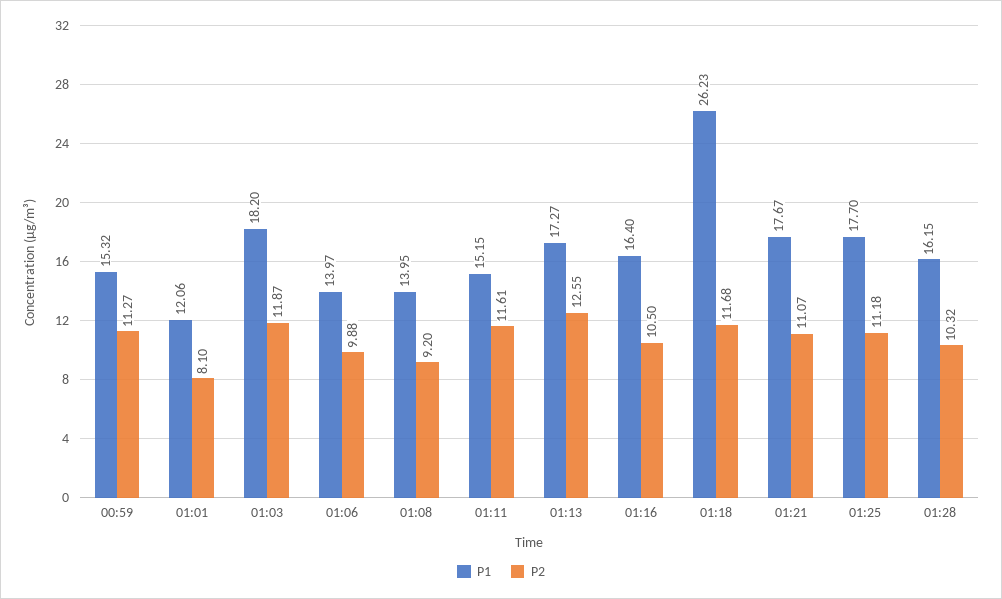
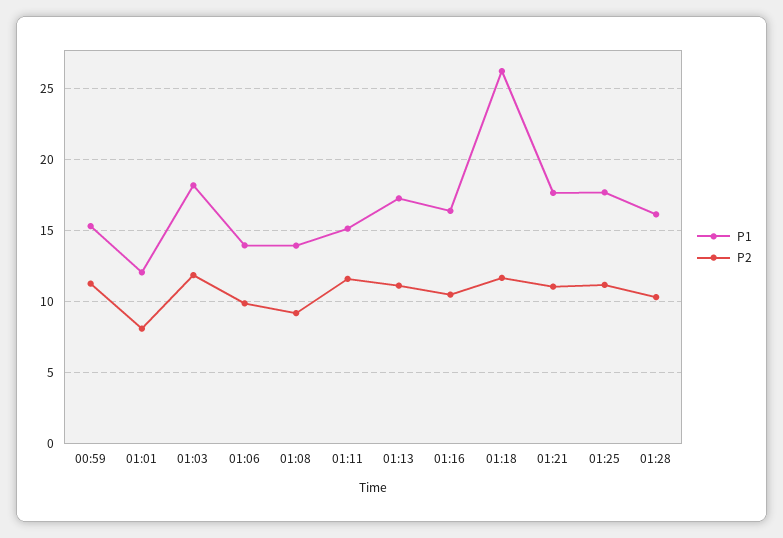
  {
    "P1": {
      "00:59": 15.32,
      "01:01": 12.06,
      "01:03": 18.2,
      "01:06": 13.97,
      "01:08": 13.95,
      "01:11": 15.15,
      "01:13": 17.27,
      "01:16": 16.4,
      "01:18": 26.23,
      "01:21": 17.67,
      "01:25": 17.7,
      "01:28": 16.15
    },
    "P2": {
      "00:59": 11.27,
      "01:01": 8.1,
      "01:03": 11.87,
      "01:06": 9.88,
      "01:08": 9.2,
      "01:11": 11.61,
-     "01:13": 12.55,
+     "01:13": 11,
      "01:16": 10.5,
      "01:18": 11.68,
      "01:21": 11.07,
      "01:25": 11.18,
      "01:28": 10.32
    }
  }

